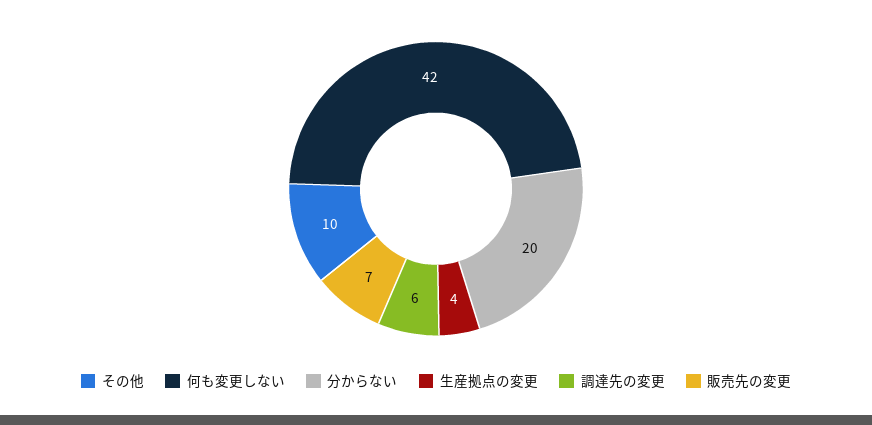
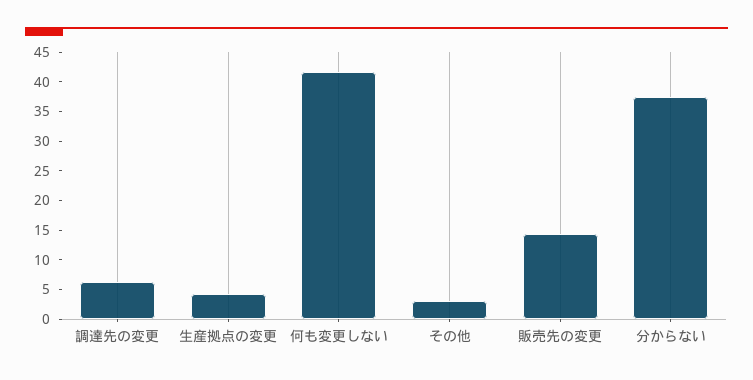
  {
-   "その他": 10,
+   "その他": 2.5,
    "何も変更しない": 42,
-   "分からない": 20,
+   "分からない": 37.5,
    "生産拠点の変更": 4,
    "調達先の変更": 6,
-   "販売先の変更": 7
+   "販売先の変更": 15
  }

